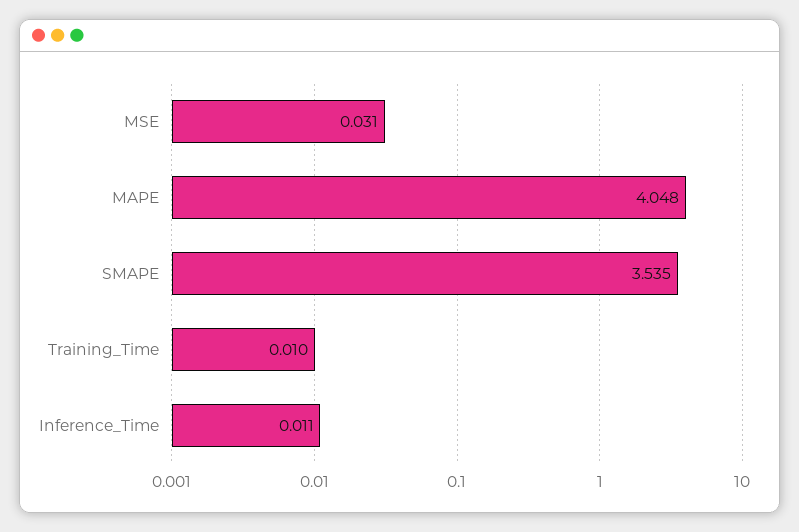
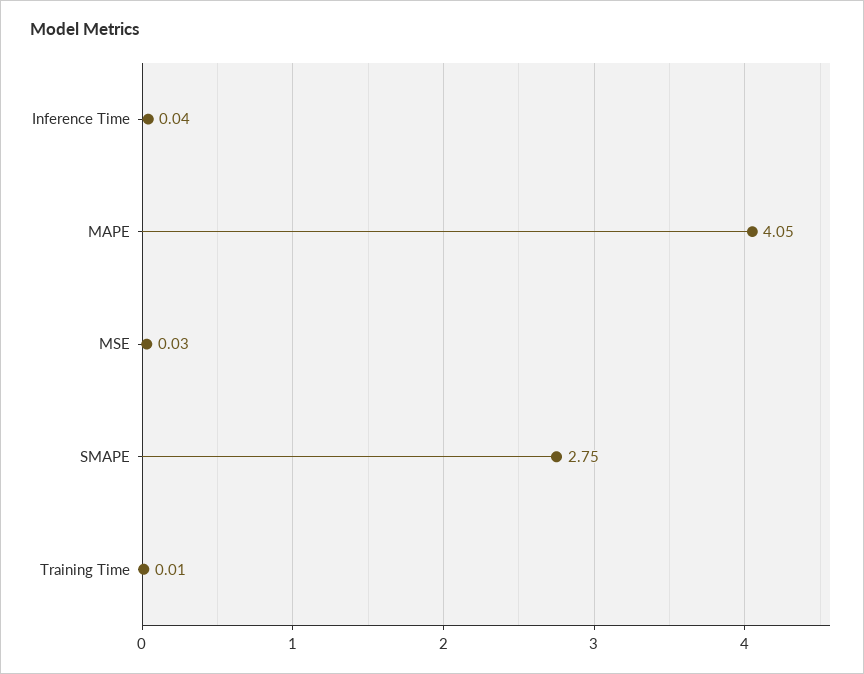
  {
    "MSE": 0.031,
    "MAPE": 4.048,
-   "SMAPE": 3.535,
+   "SMAPE": 2.75,
    "Training_Time": 0.01,
-   "Inference_Time": 0.011
+   "Inference_Time": 0.04
  }

